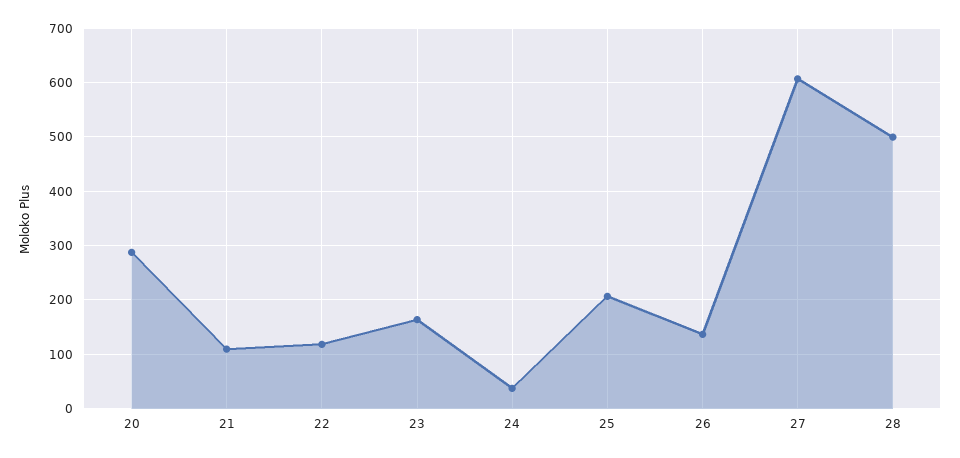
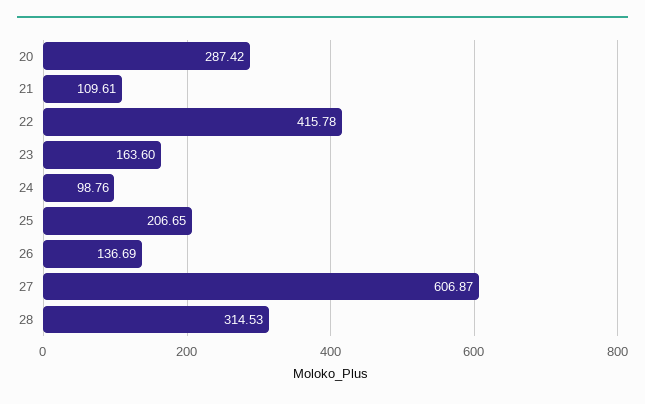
  {
    "20": 287.42,
    "21": 109.61,
-   "22": 120,
+   "22": 415.78,
    "23": 163.6,
-   "24": 40,
+   "24": 98.76,
    "25": 206.65,
    "26": 136.69,
    "27": 606.87,
-   "28": 500
+   "28": 314.53
  }

